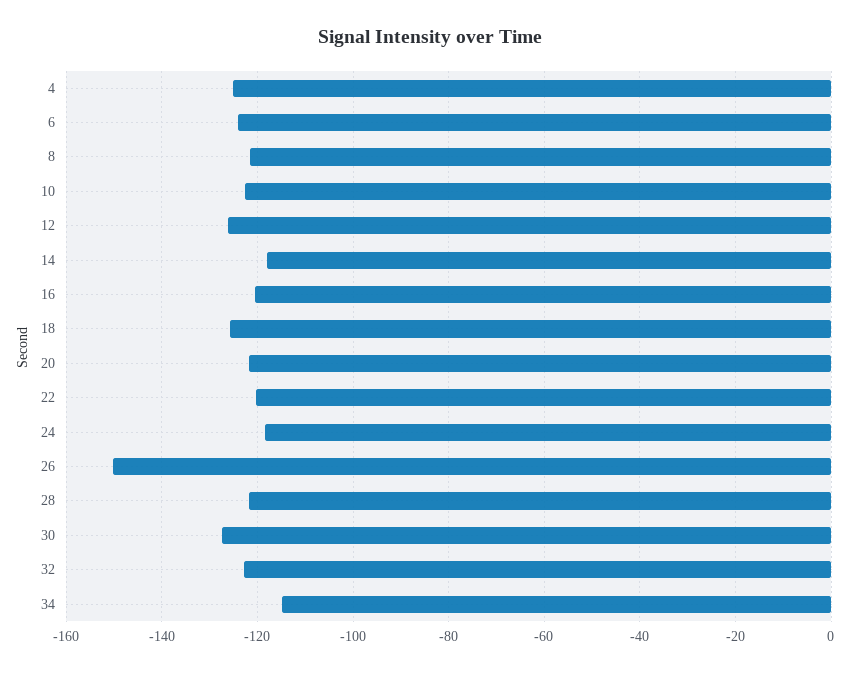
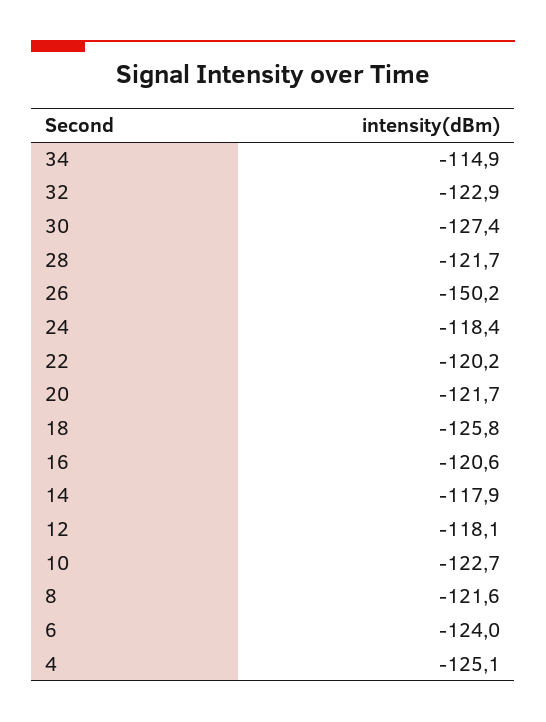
  {
    "4": -125.1,
    "6": -124,
    "8": -121.6,
    "10": -122.7,
-   "12": -126,
+   "12": -118.1,
    "14": -117.9,
    "16": -120.6,
    "18": -125.8,
    "20": -121.7,
    "22": -120.2,
    "24": -118.4,
    "26": -150.2,
    "28": -121.7,
    "30": -127.4,
    "32": -122.9,
    "34": -114.9
  }

